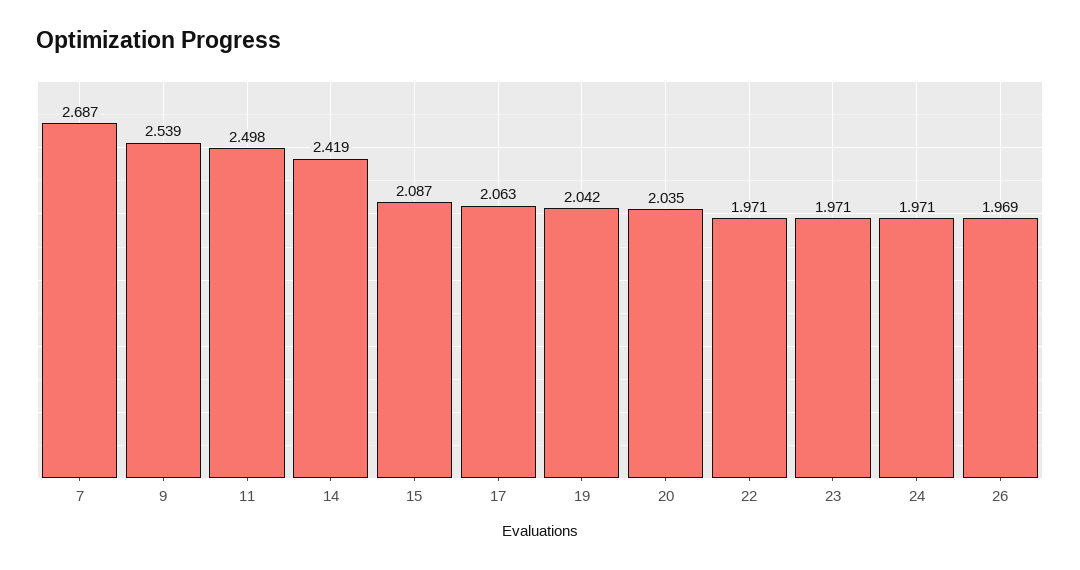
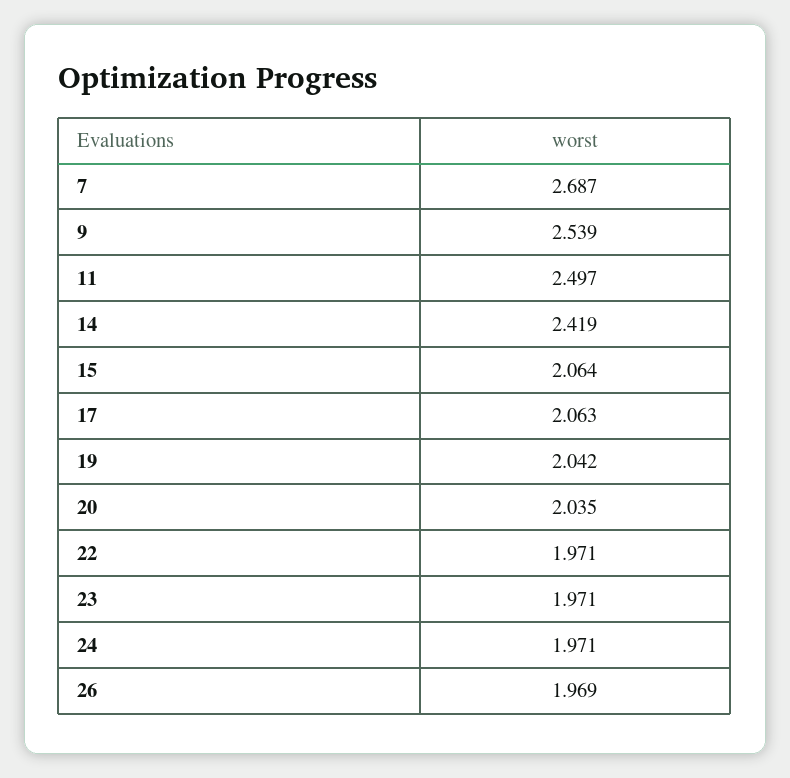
  {
    "7": 2.687,
    "9": 2.539,
-   "11": 2.498,
+   "11": 2.497,
    "14": 2.419,
-   "15": 2.087,
+   "15": 2.064,
    "17": 2.063,
    "19": 2.042,
    "20": 2.035,
    "22": 1.971,
    "23": 1.971,
    "24": 1.971,
    "26": 1.969
  }

